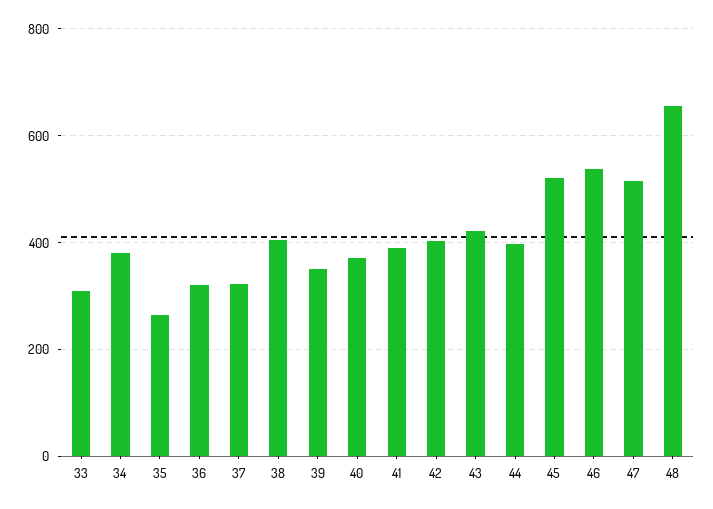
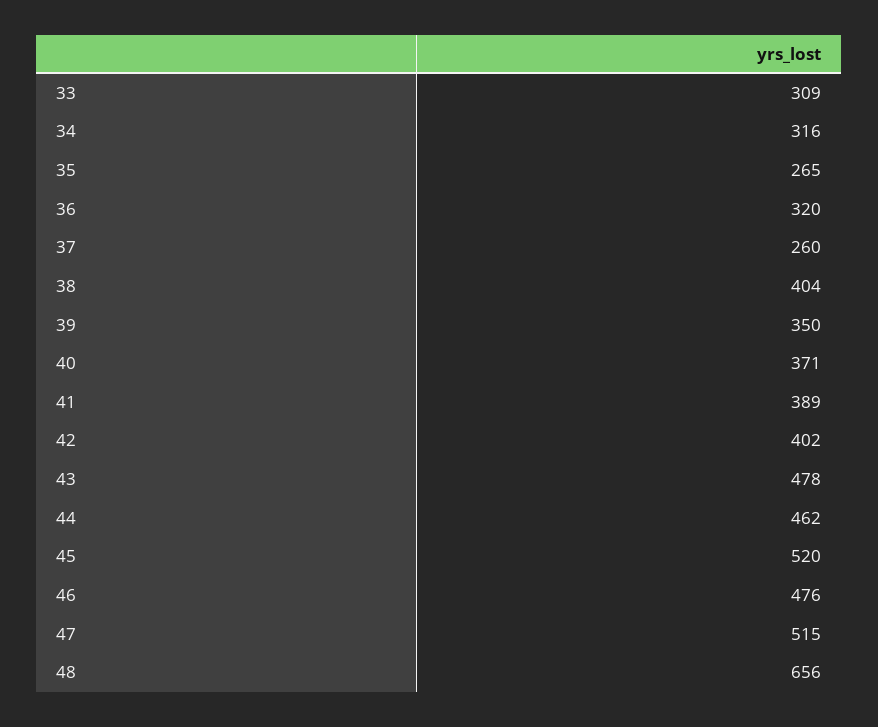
  {
    "33": 309,
-   "34": 380,
+   "34": 316,
    "35": 265,
    "36": 320,
-   "37": 320,
+   "37": 260,
    "38": 404,
    "39": 350,
    "40": 371,
    "41": 389,
    "42": 402,
-   "43": 420,
+   "43": 478,
-   "44": 400,
+   "44": 462,
    "45": 520,
-   "46": 540,
+   "46": 476,
    "47": 515,
    "48": 656
  }

